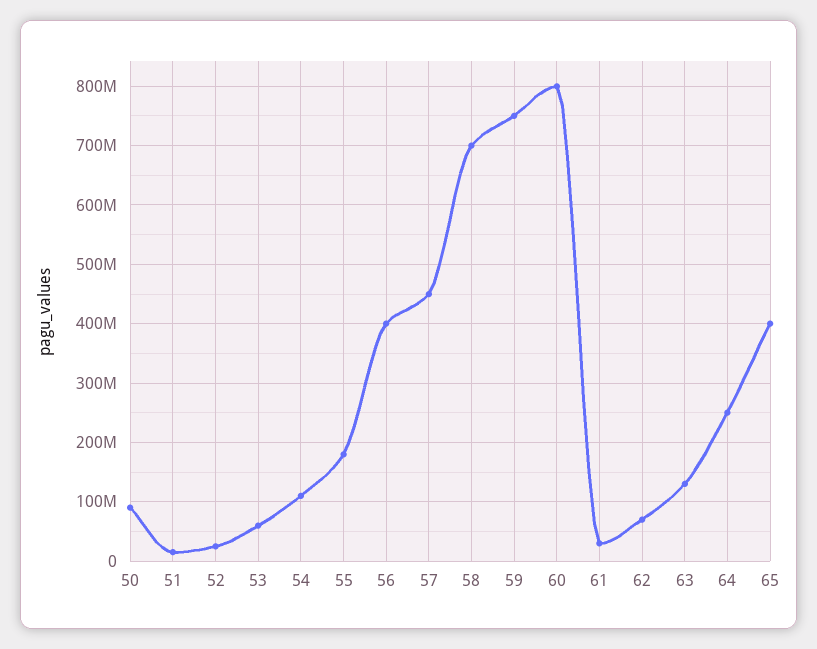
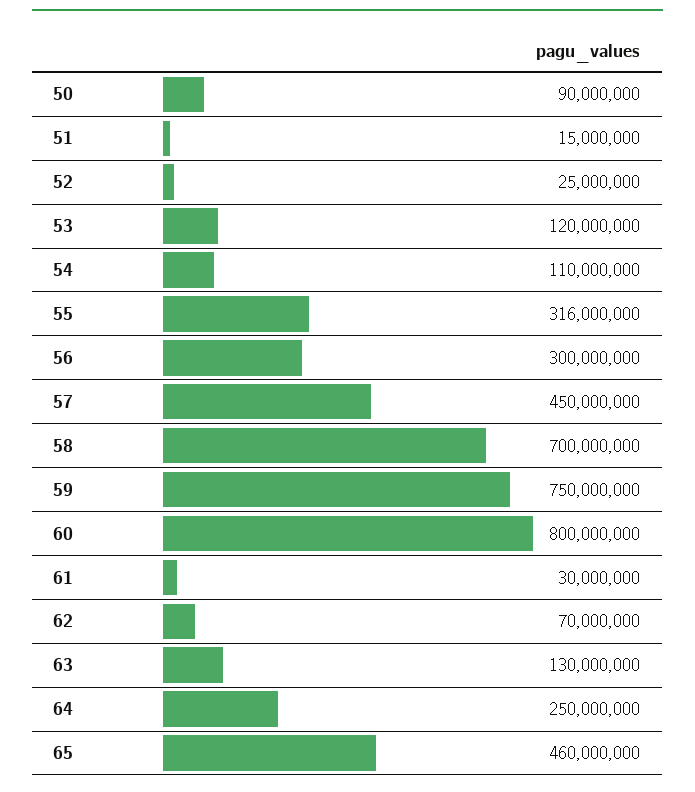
  {
    "50": 90000000,
    "51": 15000000,
    "52": 25000000,
-   "53": 60000000,
+   "53": 120000000,
    "54": 110000000,
-   "55": 180000000,
+   "55": 316000000,
-   "56": 400000000,
+   "56": 300000000,
    "57": 450000000,
    "58": 700000000,
    "59": 750000000,
    "60": 800000000,
    "61": 30000000,
    "62": 70000000,
    "63": 130000000,
    "64": 250000000,
-   "65": 400000000
+   "65": 460000000
  }

